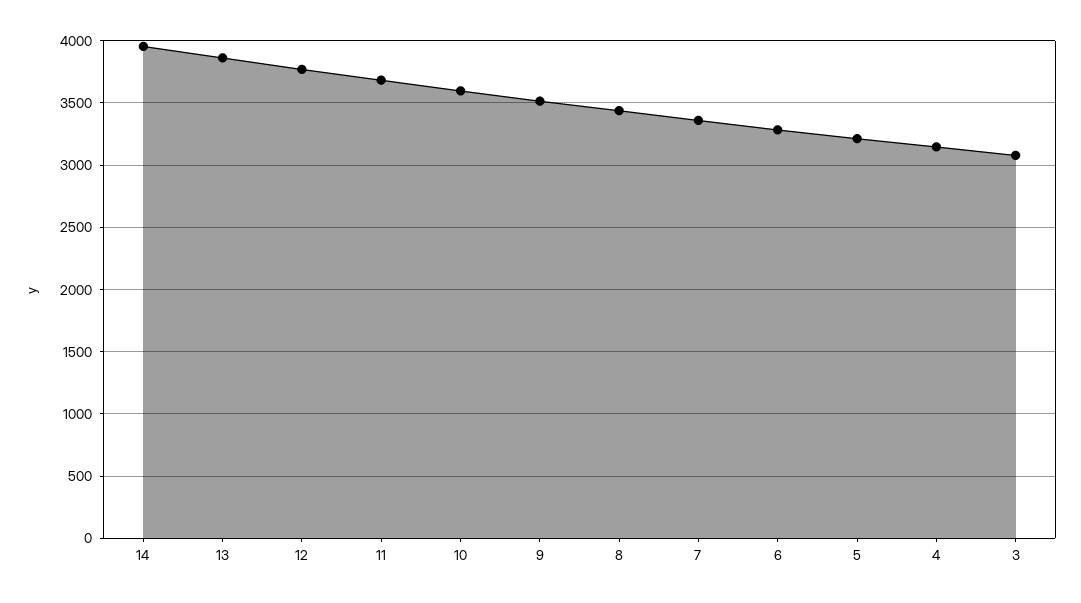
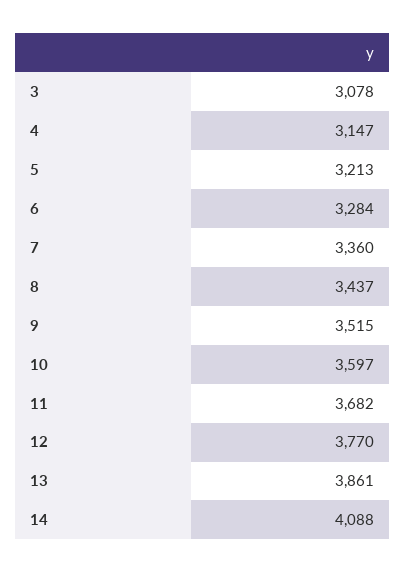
  {
-   "14": 3950,
+   "14": 4088,
    "13": 3861,
    "12": 3770,
    "11": 3682,
    "10": 3597,
    "9": 3515,
    "8": 3437,
    "7": 3360,
    "6": 3284,
    "5": 3213,
    "4": 3147,
    "3": 3078
  }

